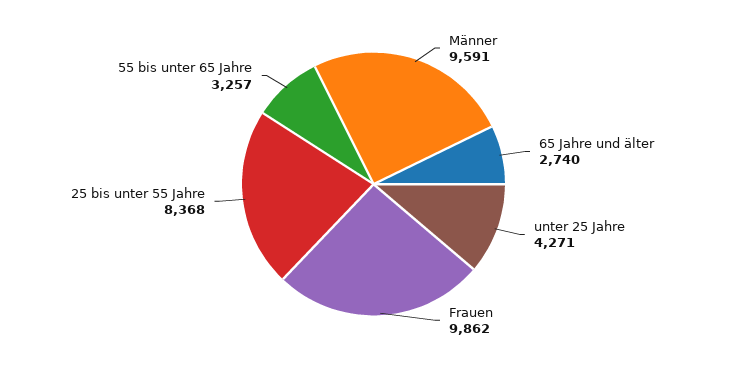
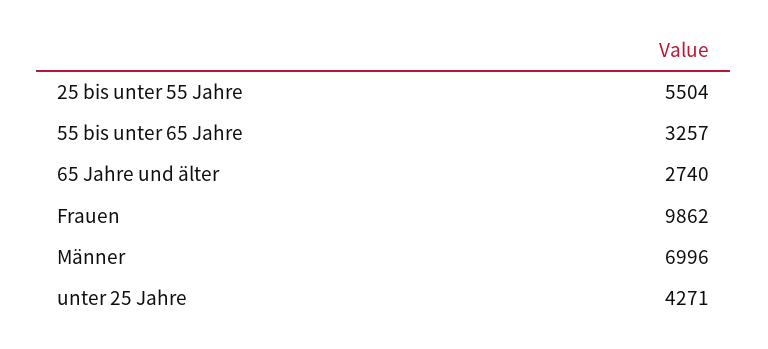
  {
-   "Männer": 9591,
+   "Männer": 6996,
    "65 Jahre und älter": 2740,
    "unter 25 Jahre": 4271,
    "Frauen": 9862,
-   "25 bis unter 55 Jahre": 8368,
+   "25 bis unter 55 Jahre": 5504,
    "55 bis unter 65 Jahre": 3257
  }

